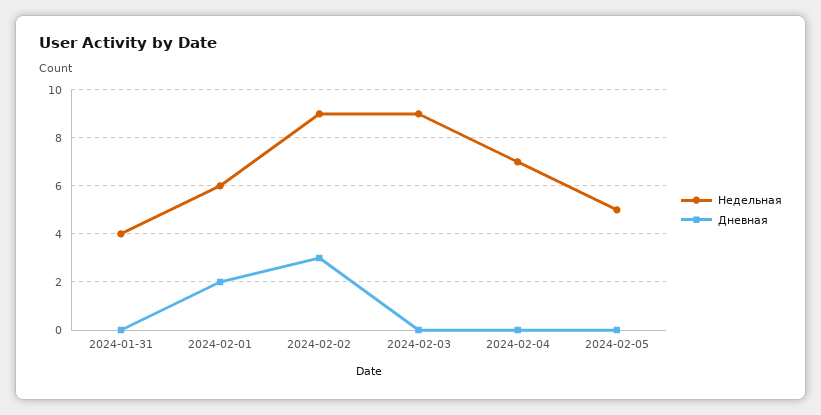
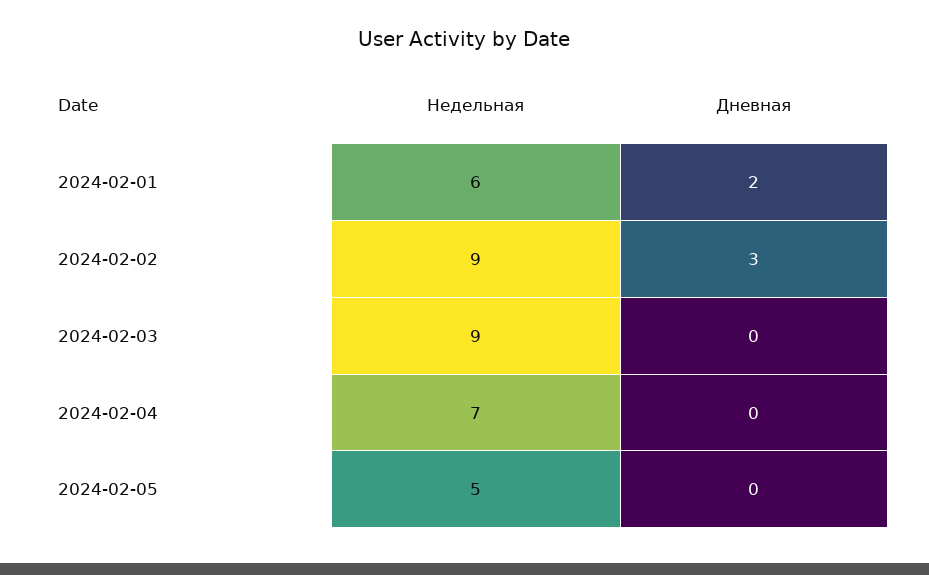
  {
    "Недельная": {
-     "2024-01-31": 4,
      "2024-02-01": 6,
      "2024-02-02": 9,
      "2024-02-03": 9,
      "2024-02-04": 7,
      "2024-02-05": 5
    },
    "Дневная": {
-     "2024-01-31": 0,
      "2024-02-01": 2,
      "2024-02-02": 3,
      "2024-02-03": 0,
      "2024-02-04": 0,
      "2024-02-05": 0
    }
  }

